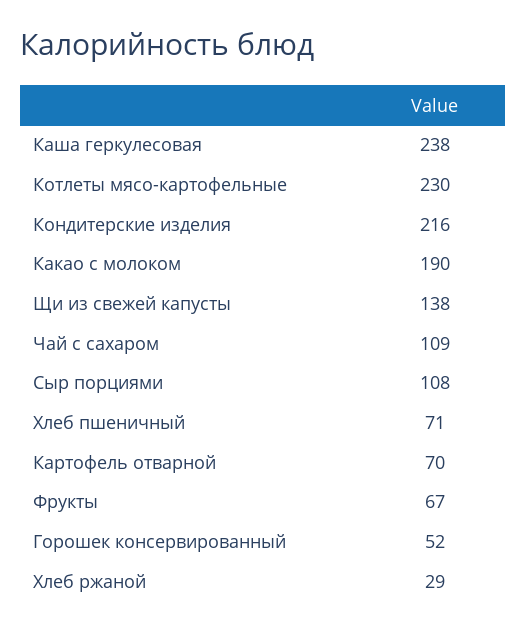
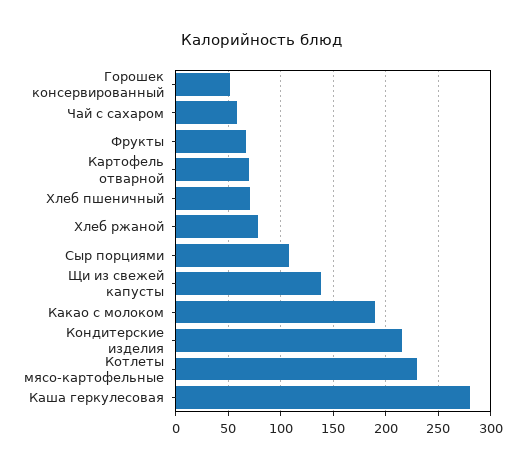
  {
-   "Каша геркулесовая": 238,
+   "Каша геркулесовая": 280,
    "Котлеты мясо-картофельные": 230,
    "Кондитерские изделия": 216,
    "Какао с молоком": 190,
    "Щи из свежей капусты": 138,
-   "Чай с сахаром": 109,
+   "Чай с сахаром": 60,
    "Сыр порциями": 108,
    "Хлеб пшеничный": 71,
    "Картофель отварной": 70,
    "Фрукты": 67,
    "Горошек консервированный": 52,
-   "Хлеб ржаной": 29
+   "Хлеб ржаной": 80
  }

